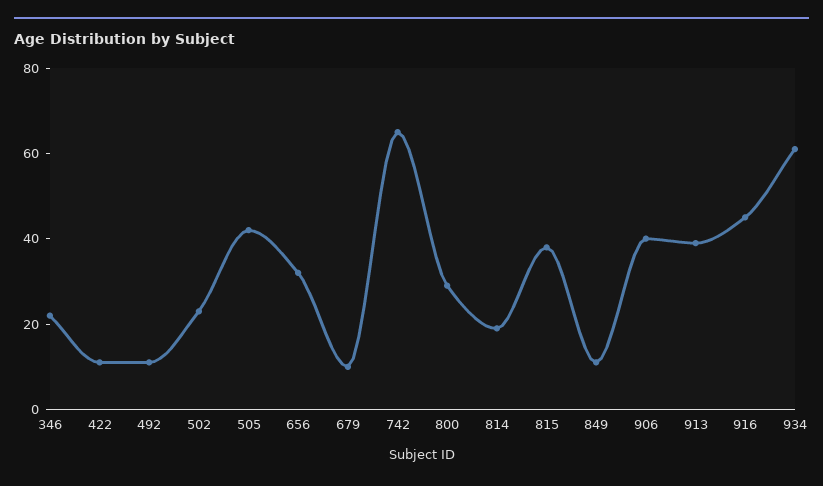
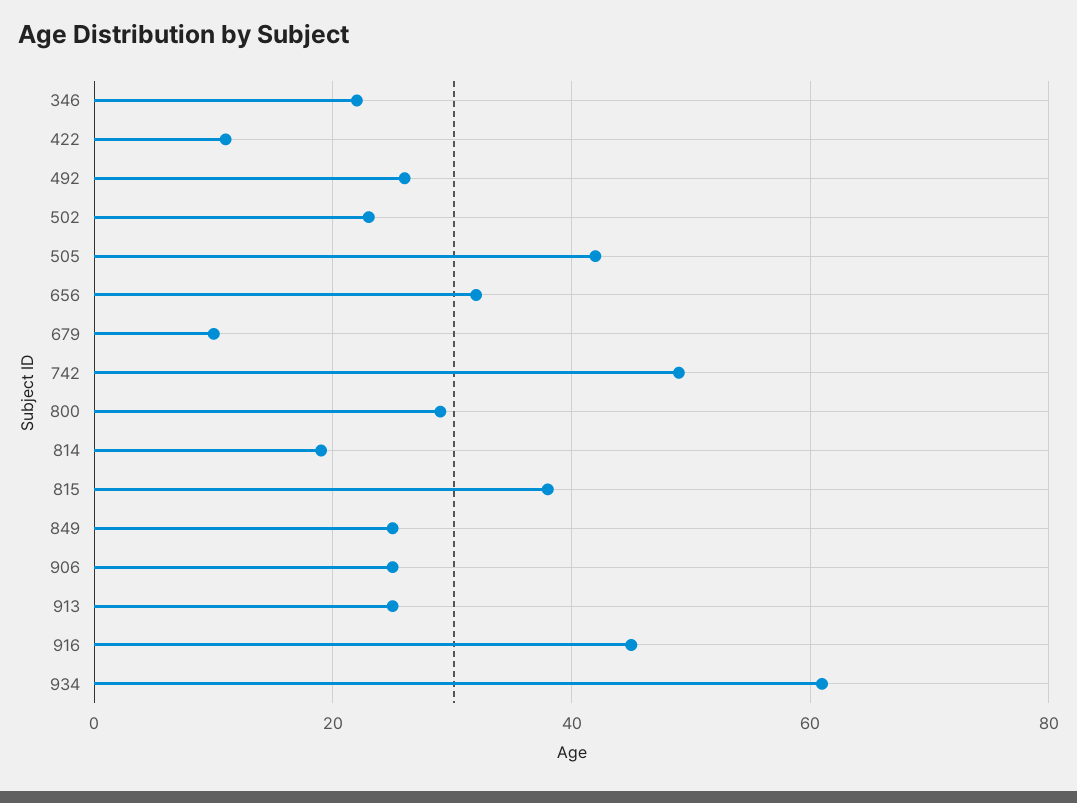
  {
    "346": 20,
    "422": 10,
-   "492": 10,
+   "492": 25,
    "502": 25,
    "505": 40,
    "656": 30,
    "679": 10,
-   "742": 65,
+   "742": 50,
    "800": 30,
    "814": 20,
    "815": 40,
-   "849": 10,
+   "849": 25,
-   "906": 40,
+   "906": 25,
-   "913": 40,
+   "913": 25,
    "916": 45,
    "934": 60
  }

